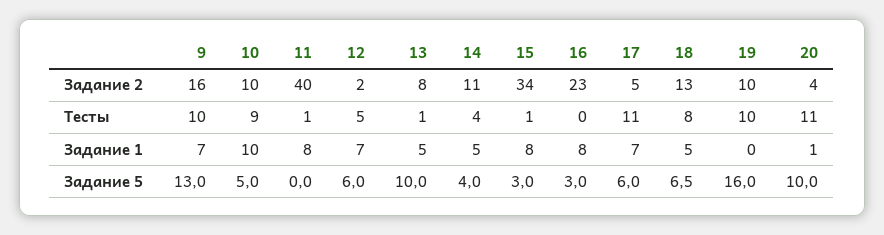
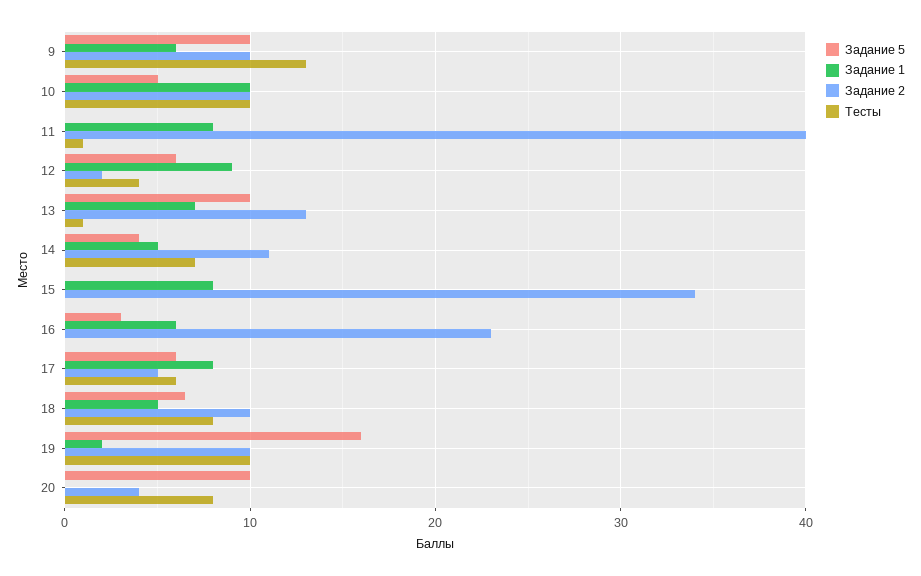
  {
    "Задание 2": {
-     "9": 16,
+     "9": 10,
      "10": 10,
      "11": 40,
      "12": 2,
-     "13": 8,
+     "13": 13,
      "14": 11,
      "15": 34,
      "16": 23,
      "17": 5,
-     "18": 13,
+     "18": 10,
      "19": 10,
      "20": 4
    },
    "Тесты": {
-     "9": 10,
+     "9": 13,
-     "10": 9,
+     "10": 10,
      "11": 1,
-     "12": 5,
+     "12": 4,
      "13": 1,
-     "14": 4,
+     "14": 7,
-     "15": 1,
+     "15": 0,
      "16": 0,
-     "17": 11,
+     "17": 6,
      "18": 8,
      "19": 10,
-     "20": 11
+     "20": 8
    },
    "Задание 1": {
-     "9": 7,
+     "9": 6,
      "10": 10,
      "11": 8,
-     "12": 7,
+     "12": 9,
-     "13": 5,
+     "13": 7,
      "14": 5,
      "15": 8,
-     "16": 8,
+     "16": 6,
-     "17": 7,
+     "17": 8,
      "18": 5,
-     "19": 0,
+     "19": 2,
-     "20": 1
+     "20": 0
    },
    "Задание 5": {
-     "9": 13,
+     "9": 10,
      "10": 5,
      "11": 0,
      "12": 6,
      "13": 10,
      "14": 4,
-     "15": 3,
+     "15": 0,
      "16": 3,
      "17": 6,
      "18": 6.5,
      "19": 16,
      "20": 10
    }
  }

